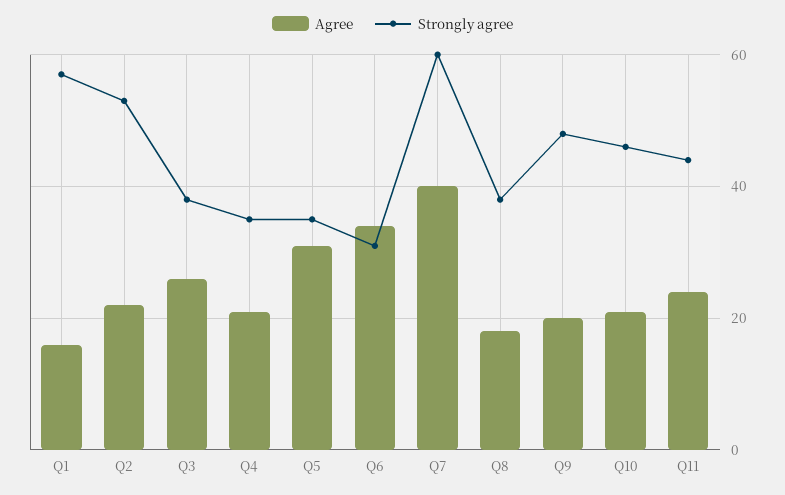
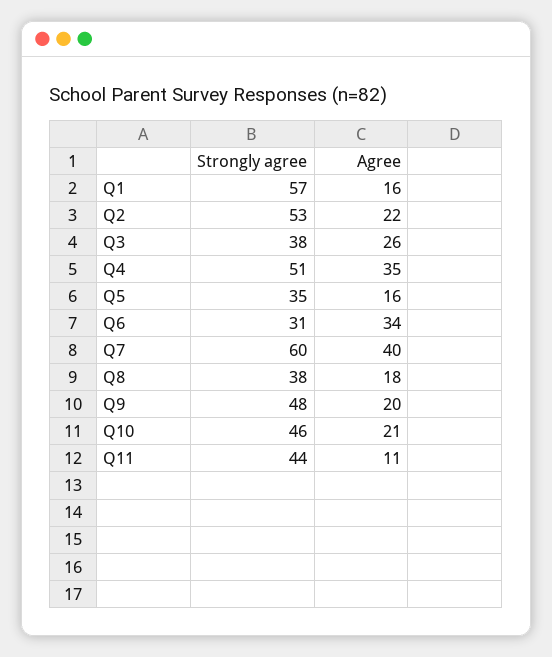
  {
    "Agree": {
      "Q1": 16,
      "Q2": 22,
      "Q3": 26,
-     "Q4": 20,
+     "Q4": 35,
-     "Q5": 30,
+     "Q5": 16,
      "Q6": 34,
      "Q7": 40,
      "Q8": 18,
      "Q9": 20,
      "Q10": 21,
-     "Q11": 25
+     "Q11": 11
    },
    "Strongly agree": {
      "Q1": 57,
      "Q2": 53,
      "Q3": 38,
-     "Q4": 35,
+     "Q4": 51,
      "Q5": 35,
      "Q6": 31,
      "Q7": 60,
      "Q8": 38,
      "Q9": 48,
      "Q10": 46,
      "Q11": 44
    }
  }

